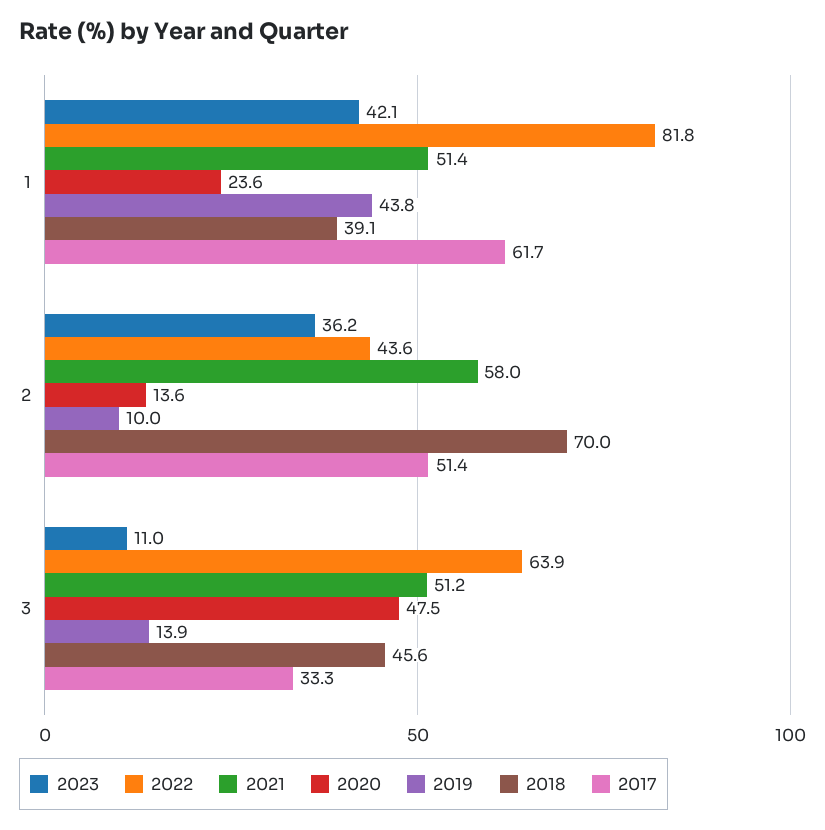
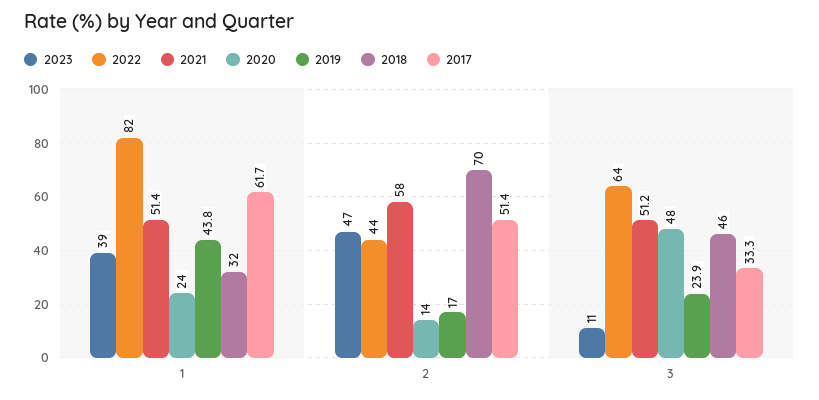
  {
    "2023": {
-     "1": 42.1,
+     "1": 39,
-     "2": 36.2,
+     "2": 47,
      "3": 11
    },
    "2022": {
      "1": 81.8,
      "2": 43.6,
      "3": 63.9
    },
    "2021": {
      "1": 51.4,
      "2": 58,
      "3": 51.2
    },
    "2020": {
      "1": 23.6,
      "2": 13.6,
      "3": 47.5
    },
    "2019": {
      "1": 43.8,
-     "2": 10,
+     "2": 17,
-     "3": 13.9
+     "3": 23.9
    },
    "2018": {
-     "1": 39.1,
+     "1": 32,
      "2": 70,
      "3": 45.6
    },
    "2017": {
      "1": 61.7,
      "2": 51.4,
      "3": 33.3
    }
  }

